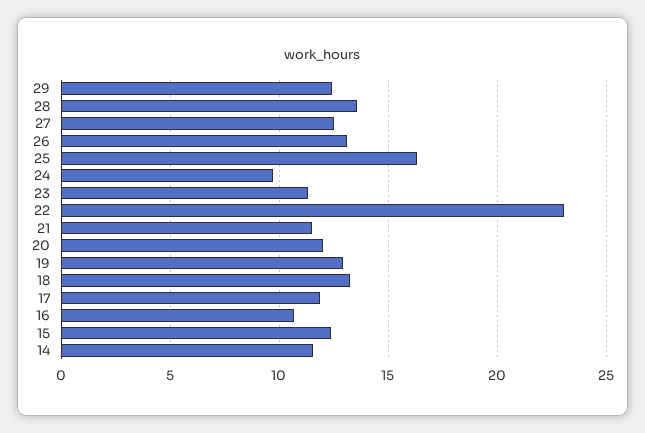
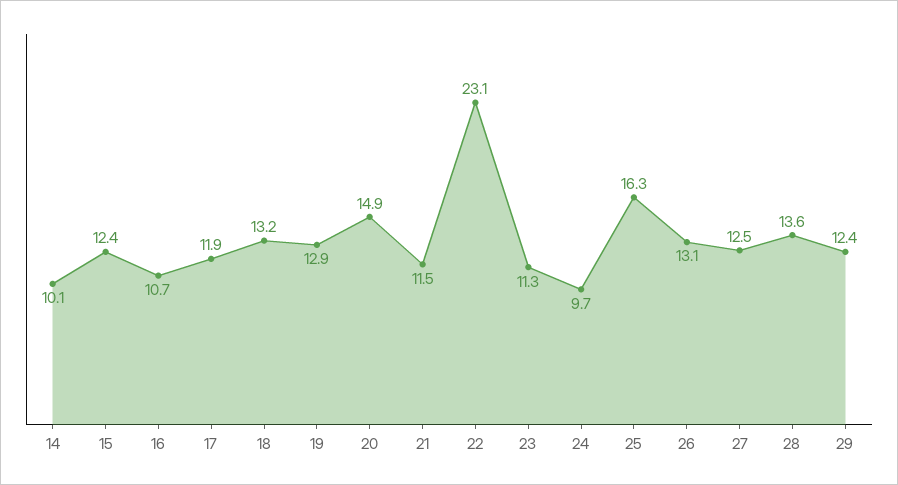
  {
    "29": 12.4,
    "28": 13.6,
    "27": 12.5,
    "26": 13.1,
    "25": 16.3,
    "24": 9.7,
    "23": 11.3,
    "22": 23.1,
    "21": 11.5,
-   "20": 12,
+   "20": 14.9,
    "19": 12.9,
    "18": 13.2,
    "17": 11.9,
    "16": 10.7,
    "15": 12.4,
-   "14": 11.5
+   "14": 10.1
  }

